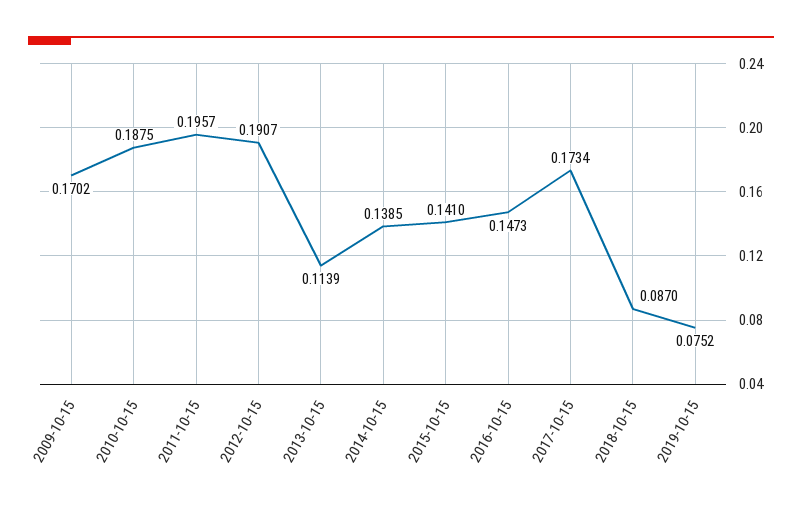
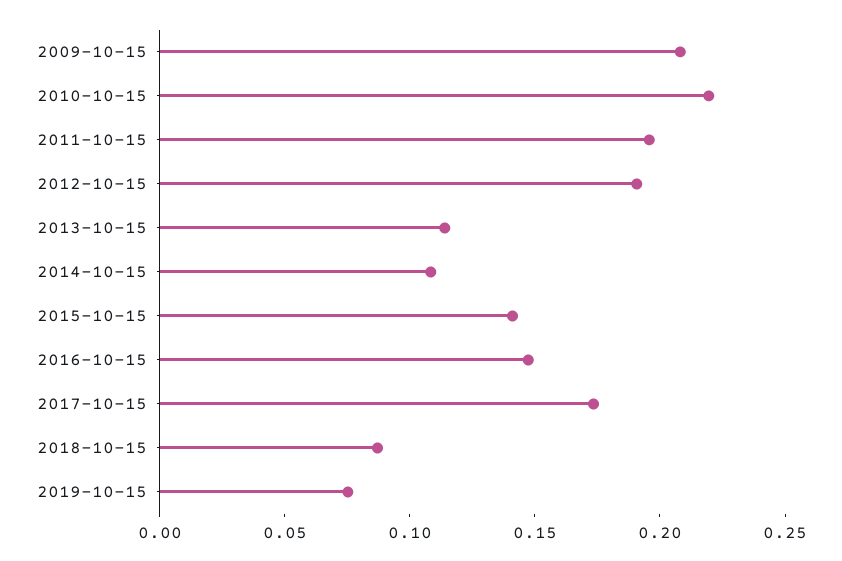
  {
-   "2009-10-15": 0.1702,
+   "2009-10-15": 0.21,
-   "2010-10-15": 0.1875,
+   "2010-10-15": 0.22,
    "2011-10-15": 0.1957,
    "2012-10-15": 0.1907,
    "2013-10-15": 0.1139,
-   "2014-10-15": 0.1385,
+   "2014-10-15": 0.11,
    "2015-10-15": 0.141,
    "2016-10-15": 0.1473,
    "2017-10-15": 0.1734,
    "2018-10-15": 0.087,
    "2019-10-15": 0.0752
  }

